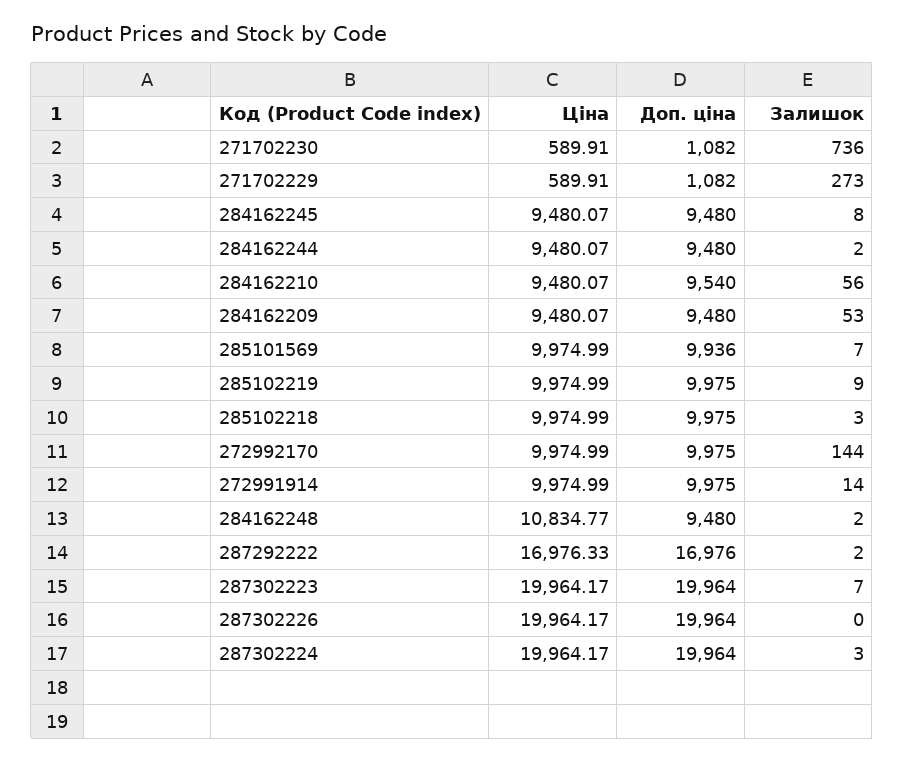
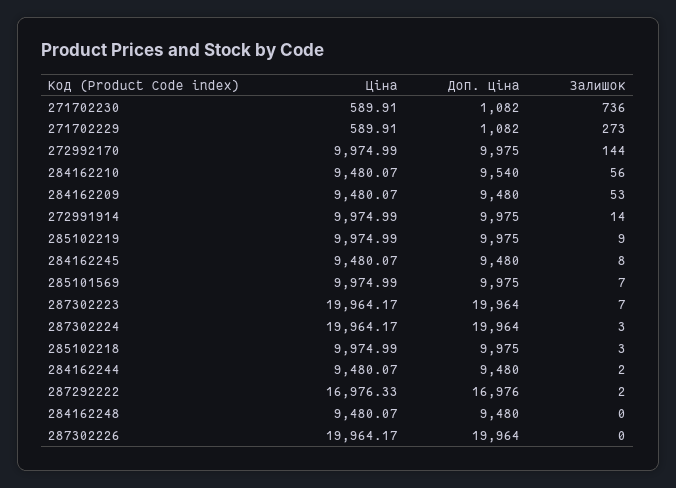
  {
    "Ціна": {
      "271702230": 589.91,
      "271702229": 589.91,
      "284162245": 9480.07,
      "284162244": 9480.07,
      "284162210": 9480.07,
      "284162209": 9480.07,
      "285101569": 9974.99,
      "285102219": 9974.99,
      "285102218": 9974.99,
      "272992170": 9974.99,
      "272991914": 9974.99,
-     "284162248": 10834.77,
+     "284162248": 9480.07,
      "287292222": 16976.33,
      "287302223": 19964.17,
      "287302226": 19964.17,
      "287302224": 19964.17
    },
    "Доп. ціна": {
      "271702230": 1082,
      "271702229": 1082,
      "284162245": 9480,
      "284162244": 9480,
      "284162210": 9540,
      "284162209": 9480,
-     "285101569": 9936,
+     "285101569": 9975,
      "285102219": 9975,
      "285102218": 9975,
      "272992170": 9975,
      "272991914": 9975,
      "284162248": 9480,
      "287292222": 16976,
      "287302223": 19964,
      "287302226": 19964,
      "287302224": 19964
    },
    "Залишок": {
      "271702230": 736,
      "271702229": 273,
      "284162245": 8,
      "284162244": 2,
      "284162210": 56,
      "284162209": 53,
      "285101569": 7,
      "285102219": 9,
      "285102218": 3,
      "272992170": 144,
      "272991914": 14,
-     "284162248": 2,
+     "284162248": 0,
      "287292222": 2,
      "287302223": 7,
      "287302226": 0,
      "287302224": 3
    }
  }

